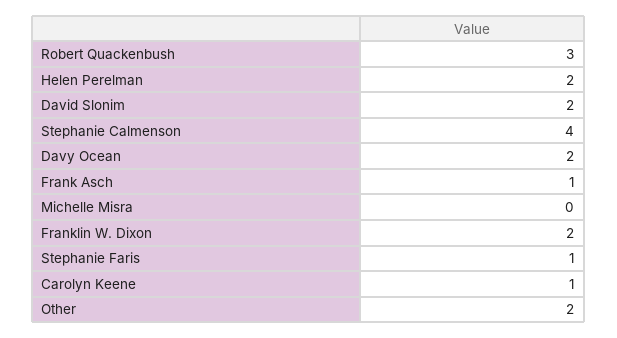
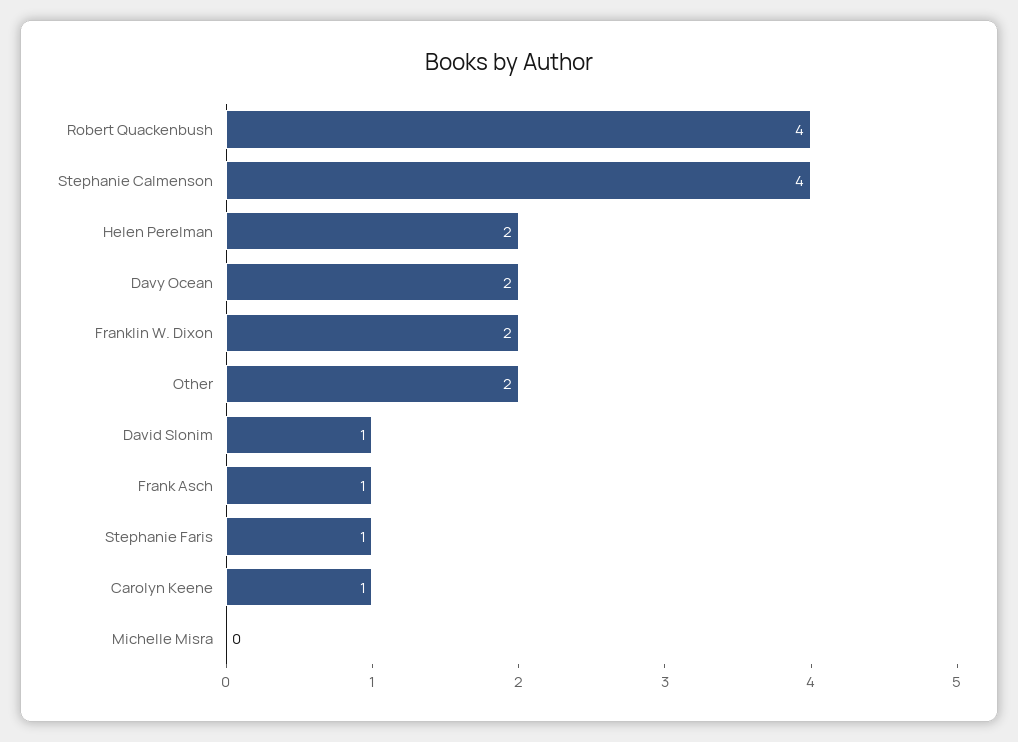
  {
-   "Robert Quackenbush": 3,
+   "Robert Quackenbush": 4,
    "Helen Perelman": 2,
-   "David Slonim": 2,
+   "David Slonim": 1,
    "Stephanie Calmenson": 4,
    "Davy Ocean": 2,
    "Frank Asch": 1,
    "Michelle Misra": 0,
    "Franklin W. Dixon": 2,
    "Stephanie Faris": 1,
    "Carolyn Keene": 1,
    "Other": 2
  }

